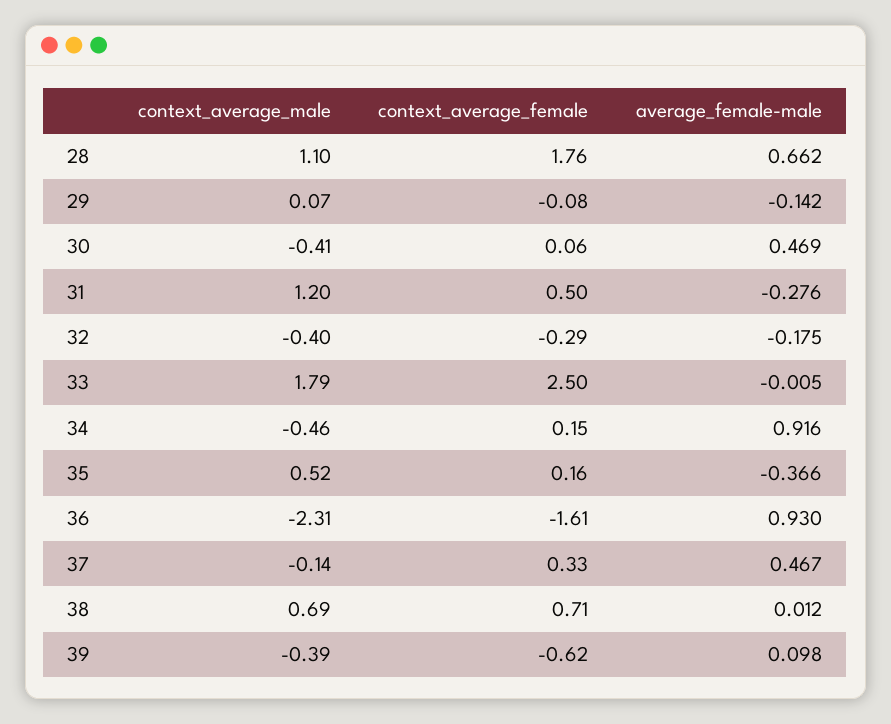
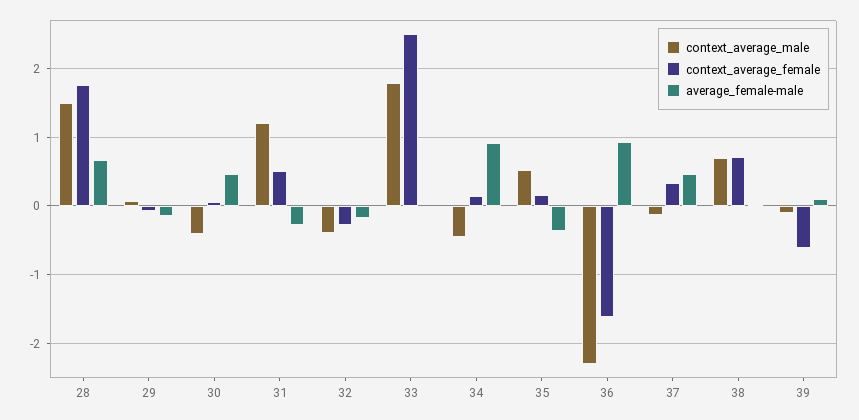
  {
    "context_average_male": {
-     "28": 1.1,
+     "28": 1.5,
      "29": 0.07,
      "30": -0.41,
      "31": 1.2,
      "32": -0.4,
      "33": 1.79,
      "34": -0.46,
      "35": 0.52,
      "36": -2.31,
      "37": -0.14,
      "38": 0.69,
-     "39": -0.39
+     "39": -0.1
    },
    "context_average_female": {
      "28": 1.76,
      "29": -0.08,
      "30": 0.06,
      "31": 0.5,
      "32": -0.29,
      "33": 2.5,
      "34": 0.15,
      "35": 0.16,
      "36": -1.61,
      "37": 0.33,
      "38": 0.71,
      "39": -0.62
    },
    "average_female-male": {
      "28": 0.662,
      "29": -0.142,
      "30": 0.469,
      "31": -0.276,
      "32": -0.175,
      "33": -0.005,
      "34": 0.916,
      "35": -0.366,
      "36": 0.93,
      "37": 0.467,
      "38": 0.012,
      "39": 0.098
    }
  }

